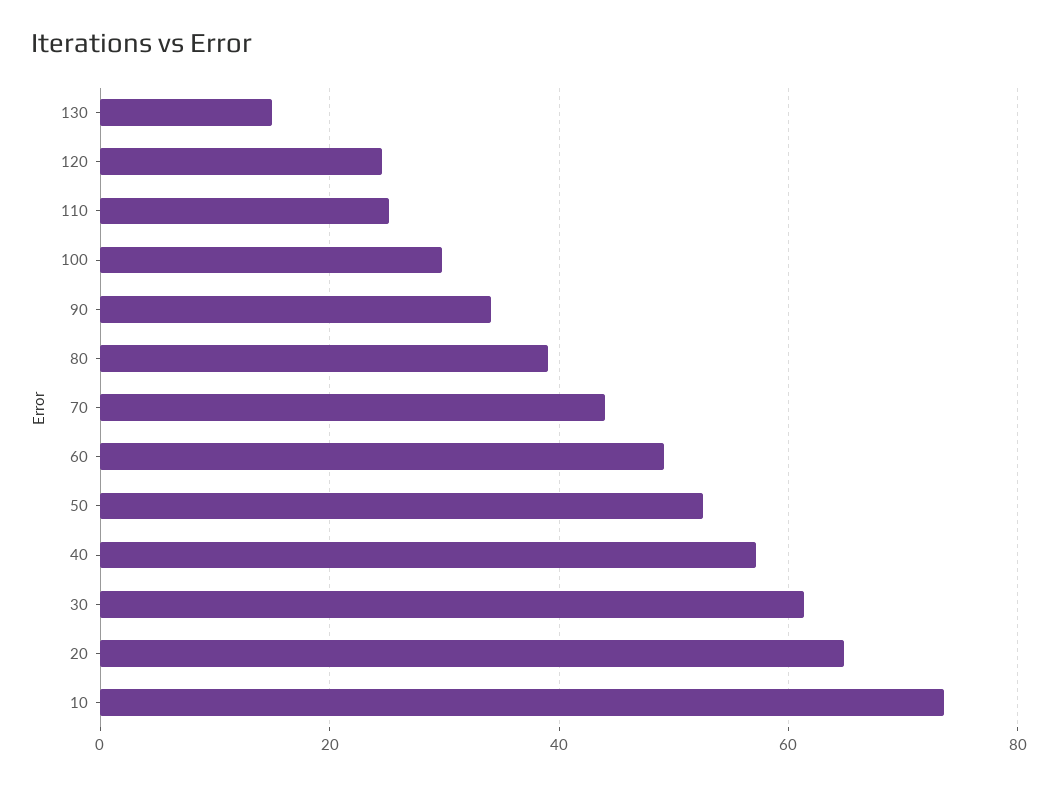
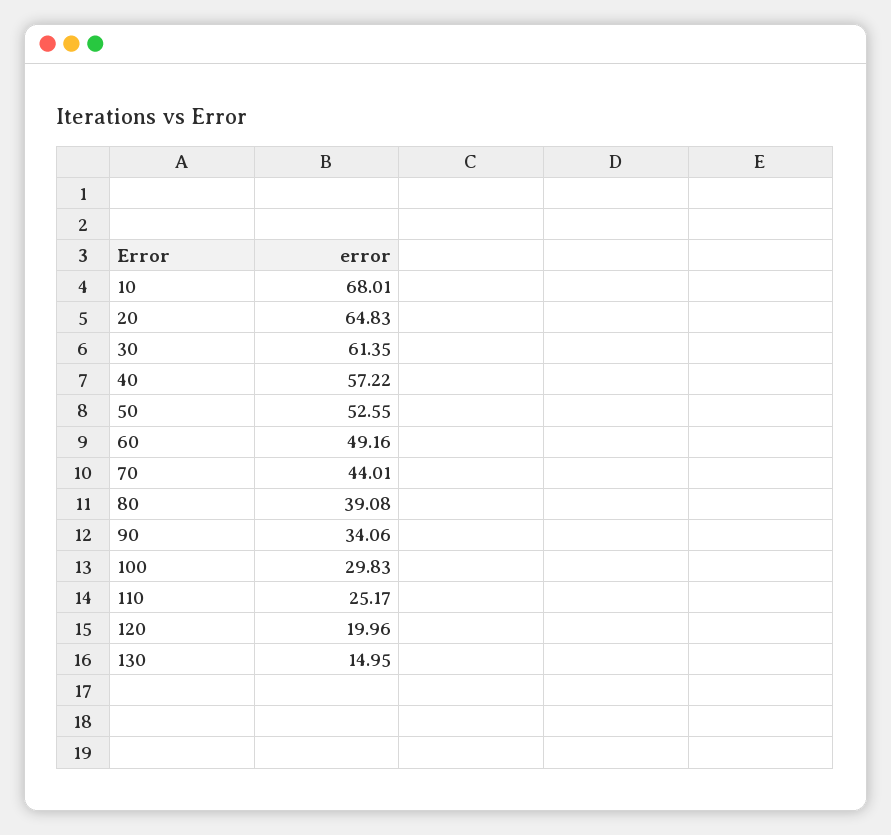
  {
    "130": 14.95,
-   "120": 24,
+   "120": 19.96,
    "110": 25.17,
    "100": 29.83,
    "90": 34.06,
    "80": 39.08,
    "70": 44.01,
    "60": 49.16,
    "50": 52.55,
    "40": 57.22,
    "30": 61.35,
    "20": 64.83,
-   "10": 74
+   "10": 68.01
  }

